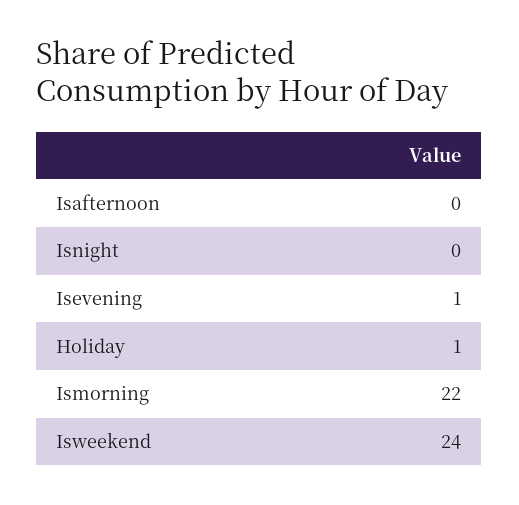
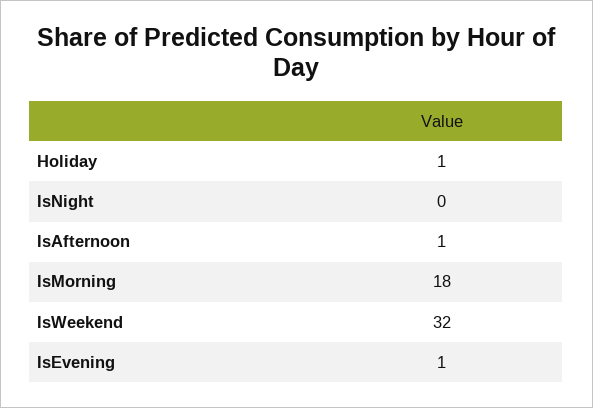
  {
-   "Isafternoon": 0,
+   "Isafternoon": 1,
    "Isnight": 0,
    "Isevening": 1,
    "Holiday": 1,
-   "Ismorning": 22,
+   "Ismorning": 18,
-   "Isweekend": 24
+   "Isweekend": 32
  }

